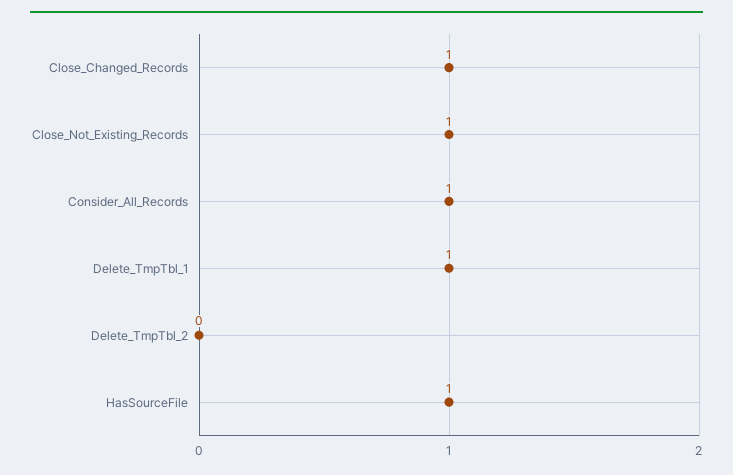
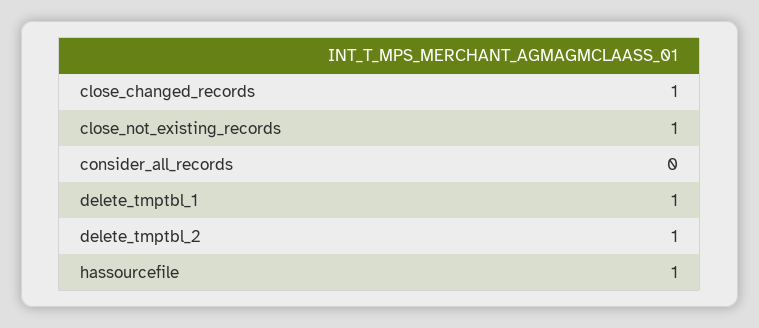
  {
    "Close_Changed_Records": 1,
    "Close_Not_Existing_Records": 1,
-   "Consider_All_Records": 1,
+   "Consider_All_Records": 0,
    "Delete_TmpTbl_1": 1,
-   "Delete_TmpTbl_2": 0,
+   "Delete_TmpTbl_2": 1,
    "HasSourceFile": 1
  }

